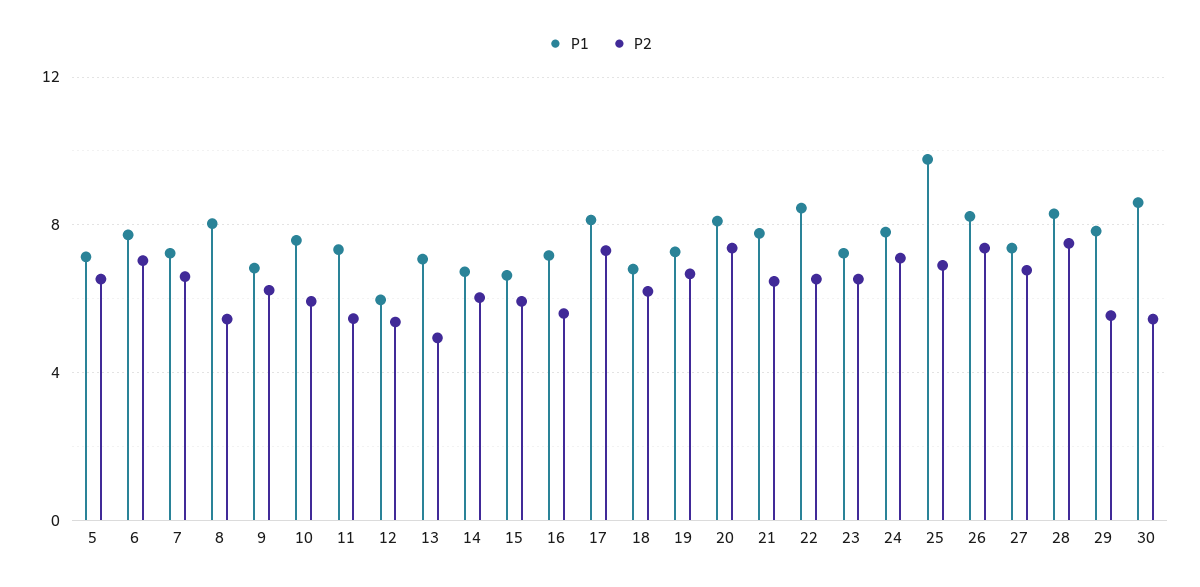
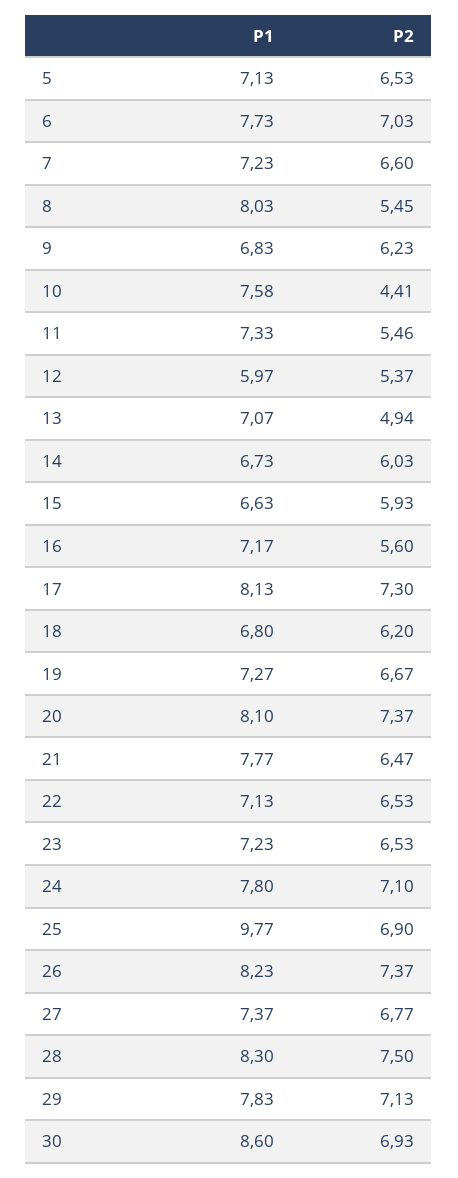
  {
    "P1": {
      "5": 7.13,
      "6": 7.73,
      "7": 7.23,
      "8": 8.03,
      "9": 6.83,
      "10": 7.58,
      "11": 7.33,
      "12": 5.97,
      "13": 7.07,
      "14": 6.73,
      "15": 6.63,
      "16": 7.17,
      "17": 8.13,
      "18": 6.8,
      "19": 7.27,
      "20": 8.1,
      "21": 7.77,
-     "22": 8.5,
+     "22": 7.13,
      "23": 7.23,
      "24": 7.8,
      "25": 9.77,
      "26": 8.23,
      "27": 7.37,
      "28": 8.3,
      "29": 7.83,
      "30": 8.6
    },
    "P2": {
      "5": 6.53,
      "6": 7.03,
      "7": 6.6,
      "8": 5.45,
      "9": 6.23,
-     "10": 6,
+     "10": 4.41,
      "11": 5.46,
      "12": 5.37,
      "13": 4.94,
      "14": 6.03,
      "15": 5.93,
      "16": 5.6,
      "17": 7.3,
      "18": 6.2,
      "19": 6.67,
      "20": 7.37,
      "21": 6.47,
      "22": 6.53,
      "23": 6.53,
      "24": 7.1,
      "25": 6.9,
      "26": 7.37,
      "27": 6.77,
      "28": 7.5,
-     "29": 5.5,
+     "29": 7.13,
-     "30": 5.5
+     "30": 6.93
    }
  }

